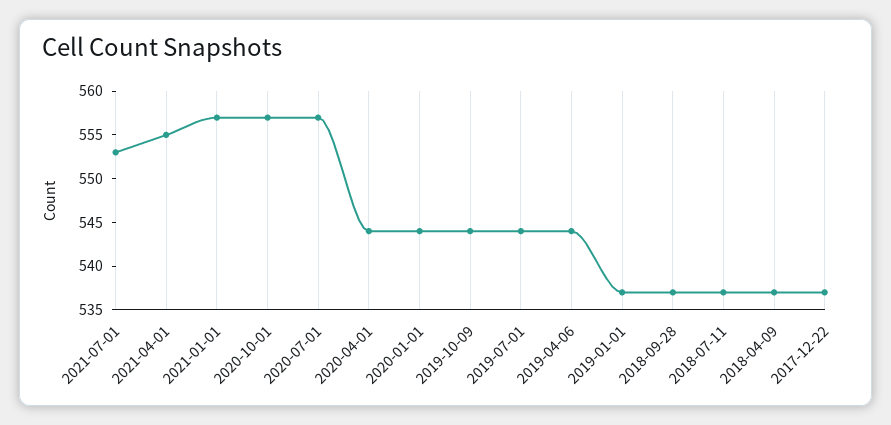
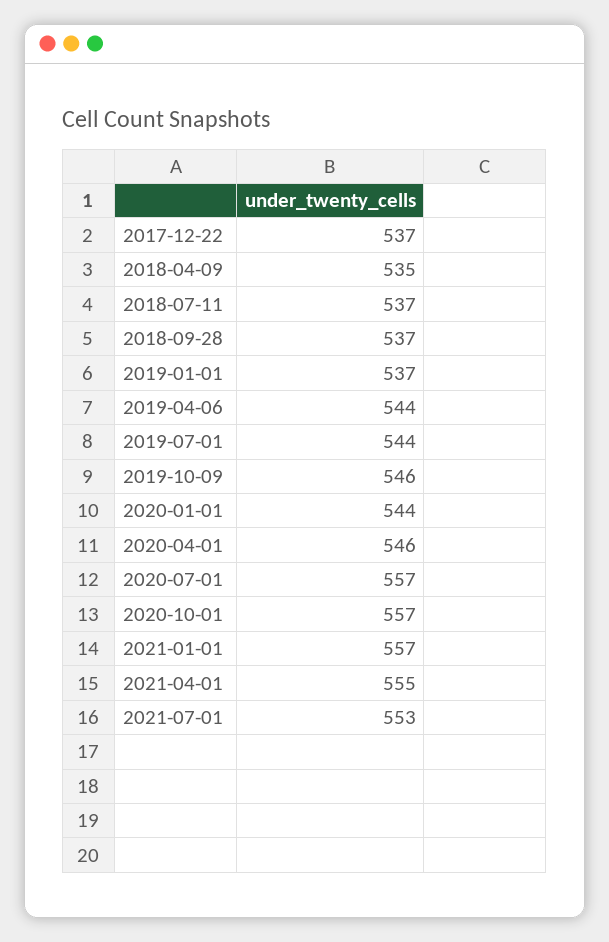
  {
    "2021-07-01": 553,
    "2021-04-01": 555,
    "2021-01-01": 557,
    "2020-10-01": 557,
    "2020-07-01": 557,
-   "2020-04-01": 544,
+   "2020-04-01": 546,
    "2020-01-01": 544,
-   "2019-10-09": 544,
+   "2019-10-09": 546,
    "2019-07-01": 544,
    "2019-04-06": 544,
    "2019-01-01": 537,
    "2018-09-28": 537,
    "2018-07-11": 537,
-   "2018-04-09": 537,
+   "2018-04-09": 535,
    "2017-12-22": 537
  }

